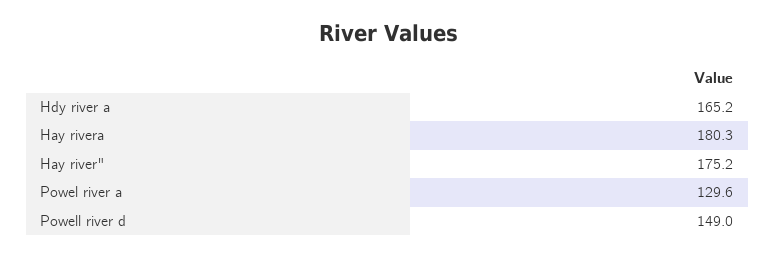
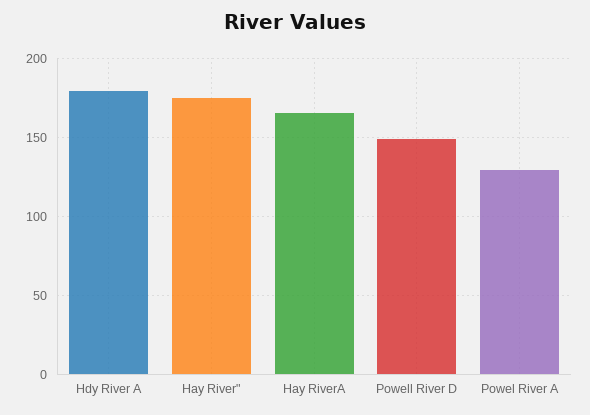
  {
-   "Hdy river a": 165.2,
+   "Hdy river a": 180,
-   "Hay rivera": 180.3,
+   "Hay rivera": 165,
    "Hay river\"": 175.2,
    "Powel river a": 129.6,
    "Powell river d": 149
  }

